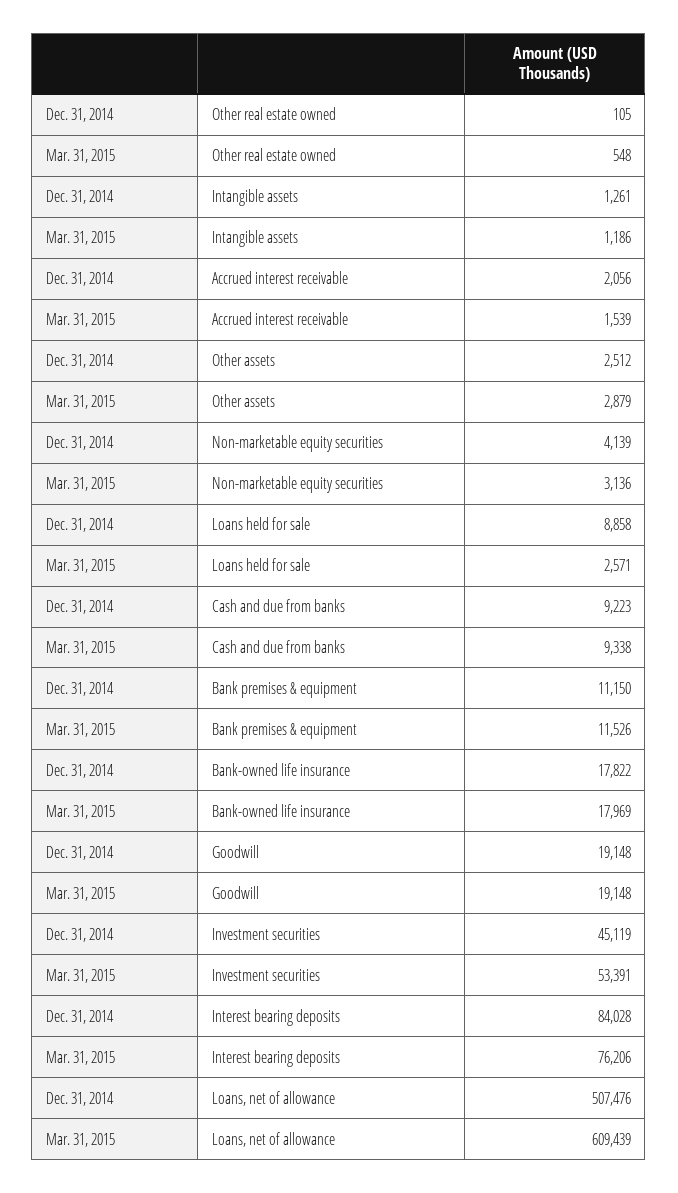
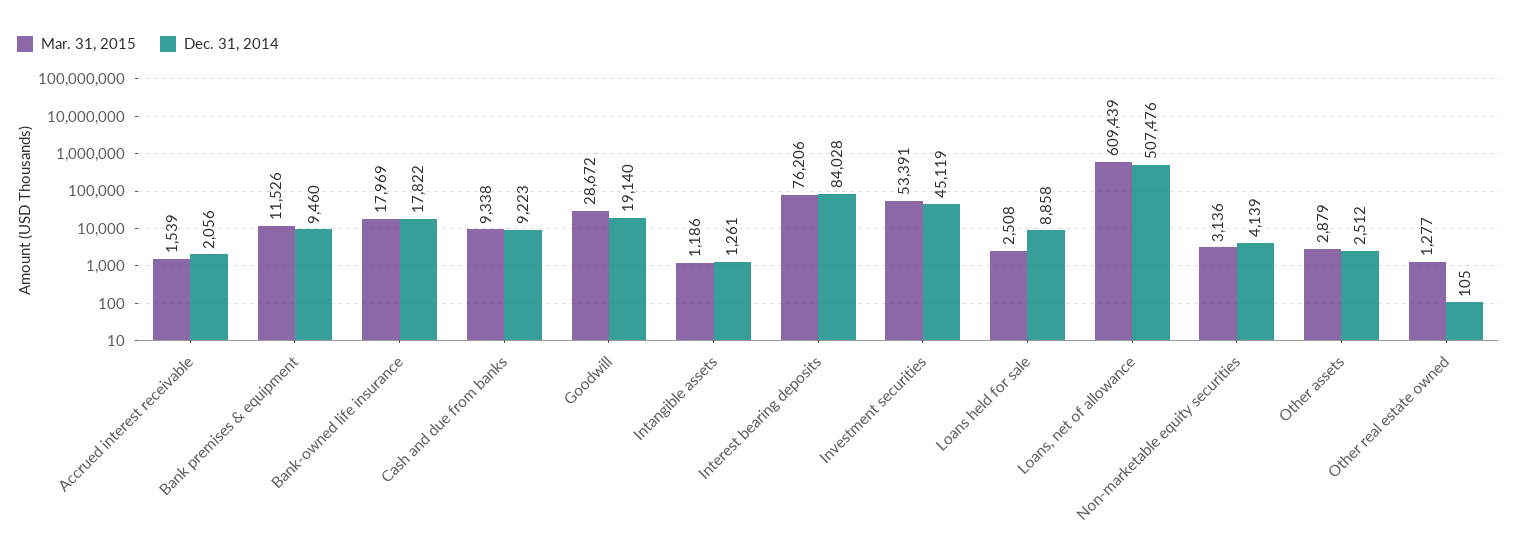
  {
    "Dec. 31, 2014": {
      "Other real estate owned": 105,
      "Intangible assets": 1261,
      "Accrued interest receivable": 2056,
      "Other assets": 2512,
      "Non-marketable equity securities": 4139,
      "Loans held for sale": 8858,
      "Cash and due from banks": 9223,
-     "Bank premises & equipment": 11150,
+     "Bank premises & equipment": 9460,
      "Bank-owned life insurance": 17822,
-     "Goodwill": 19148,
+     "Goodwill": 19140,
      "Investment securities": 45119,
      "Interest bearing deposits": 84028,
      "Loans, net of allowance": 507476
    },
    "Mar. 31, 2015": {
-     "Other real estate owned": 548,
+     "Other real estate owned": 1277,
      "Intangible assets": 1186,
      "Accrued interest receivable": 1539,
      "Other assets": 2879,
      "Non-marketable equity securities": 3136,
-     "Loans held for sale": 2571,
+     "Loans held for sale": 2508,
      "Cash and due from banks": 9338,
      "Bank premises & equipment": 11526,
      "Bank-owned life insurance": 17969,
-     "Goodwill": 19148,
+     "Goodwill": 28672,
      "Investment securities": 53391,
      "Interest bearing deposits": 76206,
      "Loans, net of allowance": 609439
    }
  }

